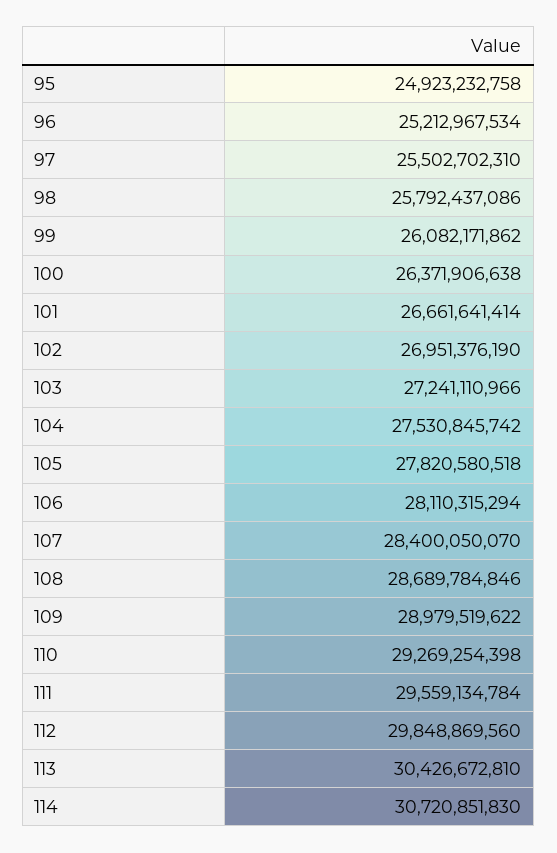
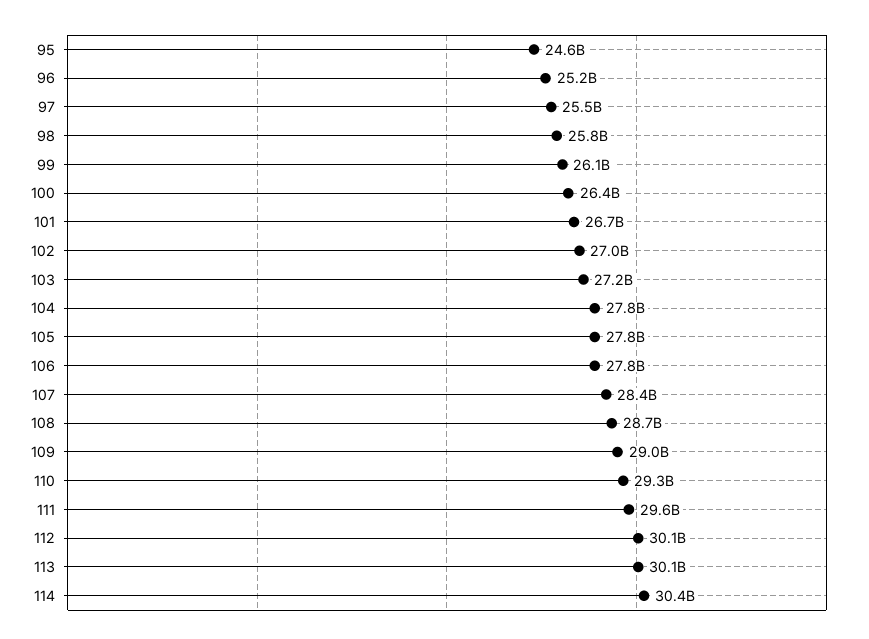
  {
-   "95": 24923232758,
+   "95": 24600000000,
    "96": 25212967534,
    "97": 25502702310,
    "98": 25792437086,
    "99": 26082171862,
    "100": 26371906638,
    "101": 26661641414,
    "102": 26951376190,
    "103": 27241110966,
-   "104": 27530845742,
+   "104": 27800000000,
    "105": 27820580518,
-   "106": 28110315294,
+   "106": 27800000000,
    "107": 28400050070,
    "108": 28689784846,
    "109": 28979519622,
    "110": 29269254398,
    "111": 29559134784,
-   "112": 29848869560,
+   "112": 30100000000,
-   "113": 30426672810,
+   "113": 30100000000,
-   "114": 30720851830
+   "114": 30400000000
  }

